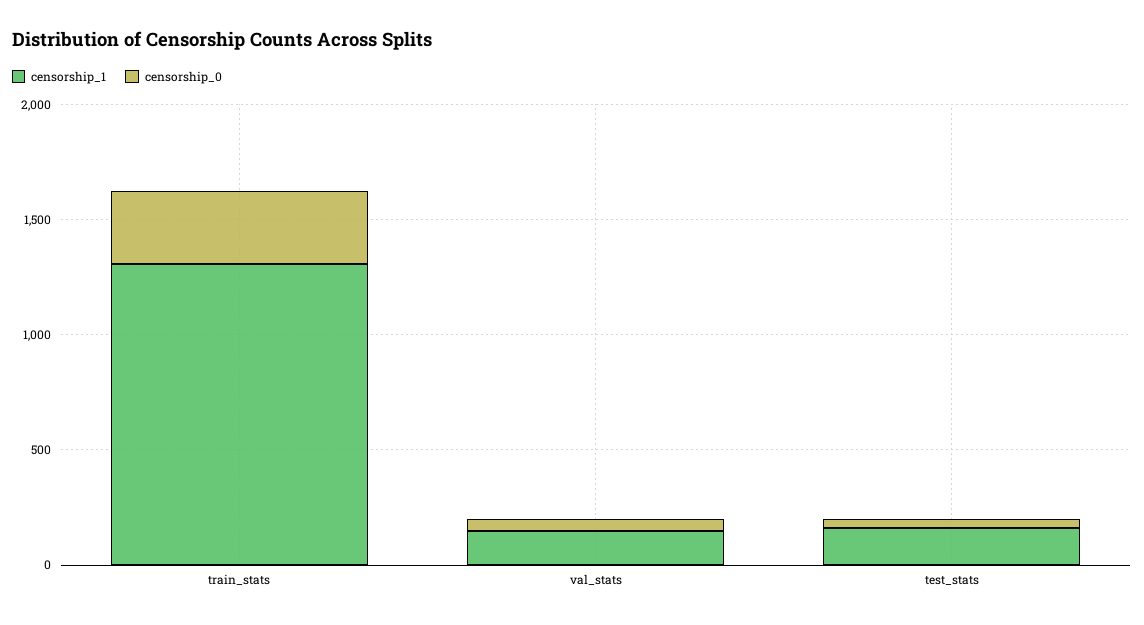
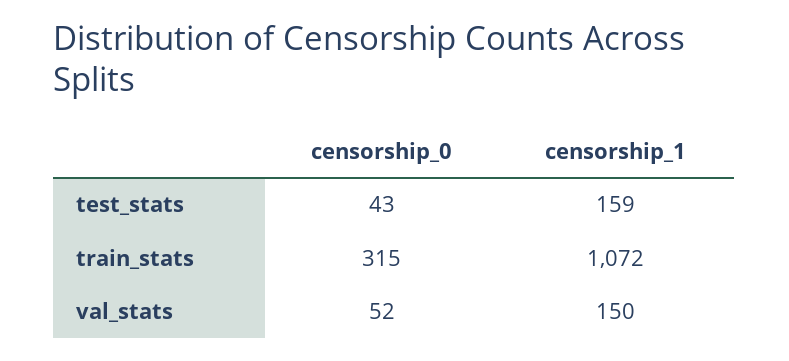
  {
    "censorship_1": {
-     "train_stats": 1300,
+     "train_stats": 1072,
      "val_stats": 150,
      "test_stats": 159
    },
    "censorship_0": {
      "train_stats": 315,
      "val_stats": 52,
      "test_stats": 43
    }
  }

